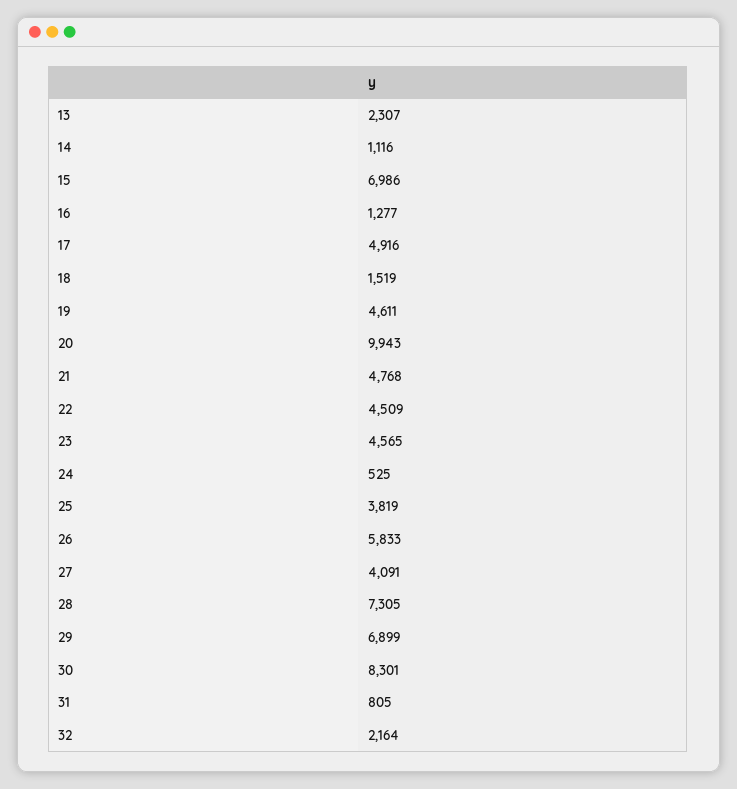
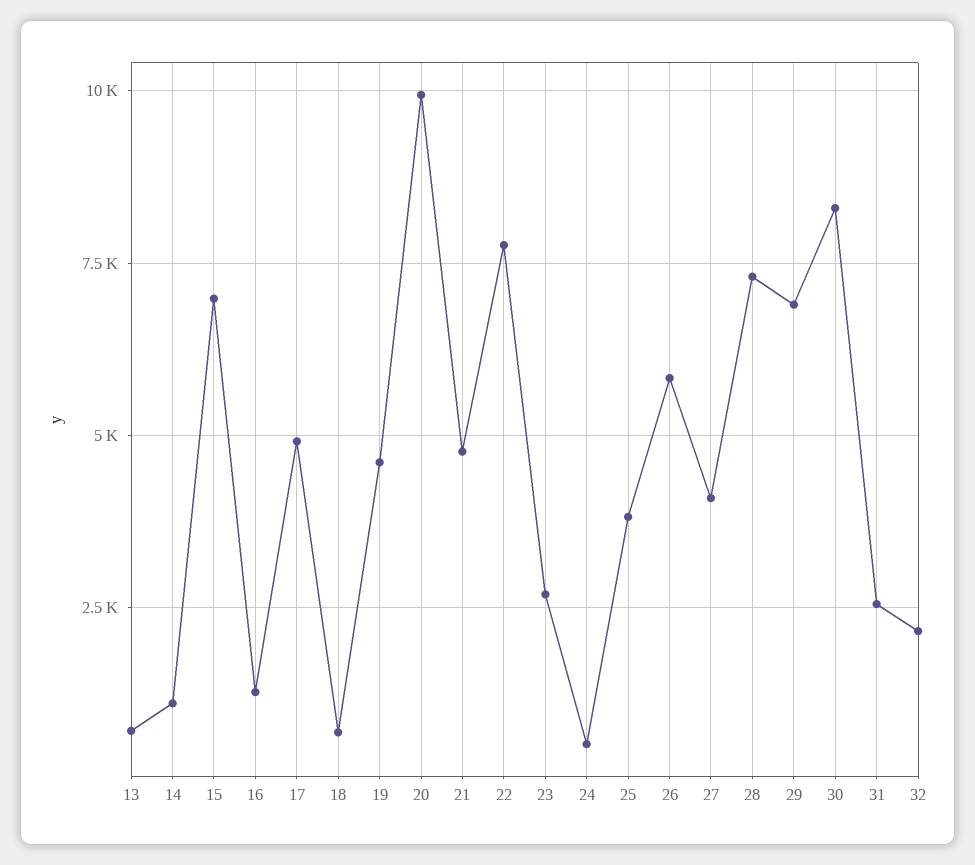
  {
-   "13": 2307,
+   "13": 750,
    "14": 1116,
    "15": 6986,
    "16": 1277,
    "17": 4916,
-   "18": 1519,
+   "18": 750,
    "19": 4611,
    "20": 9943,
    "21": 4768,
-   "22": 4509,
+   "22": 7750,
-   "23": 4565,
+   "23": 2750,
    "24": 525,
    "25": 3819,
    "26": 5833,
    "27": 4091,
    "28": 7305,
    "29": 6899,
    "30": 8301,
-   "31": 805,
+   "31": 2500,
    "32": 2164
  }

